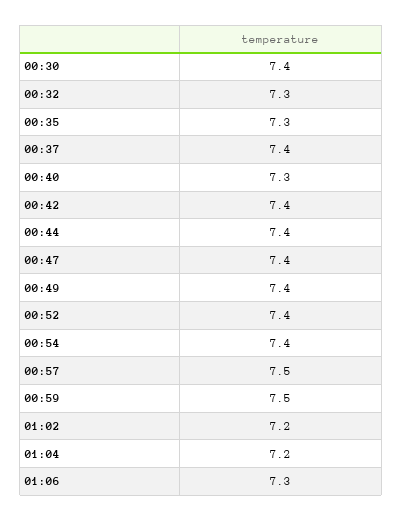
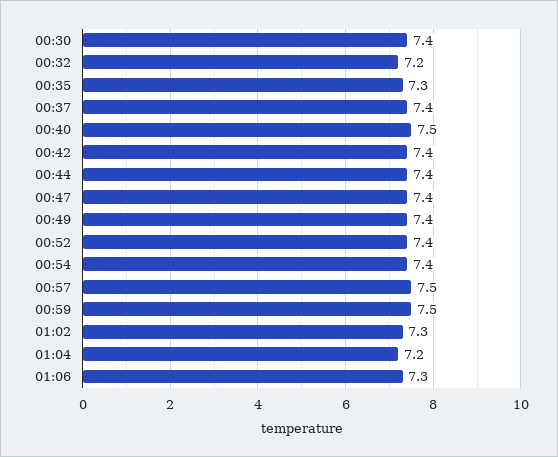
  {
    "00:30": 7.4,
-   "00:32": 7.3,
+   "00:32": 7.2,
    "00:35": 7.3,
    "00:37": 7.4,
-   "00:40": 7.3,
+   "00:40": 7.5,
    "00:42": 7.4,
    "00:44": 7.4,
    "00:47": 7.4,
    "00:49": 7.4,
    "00:52": 7.4,
    "00:54": 7.4,
    "00:57": 7.5,
    "00:59": 7.5,
-   "01:02": 7.2,
+   "01:02": 7.3,
    "01:04": 7.2,
    "01:06": 7.3
  }

